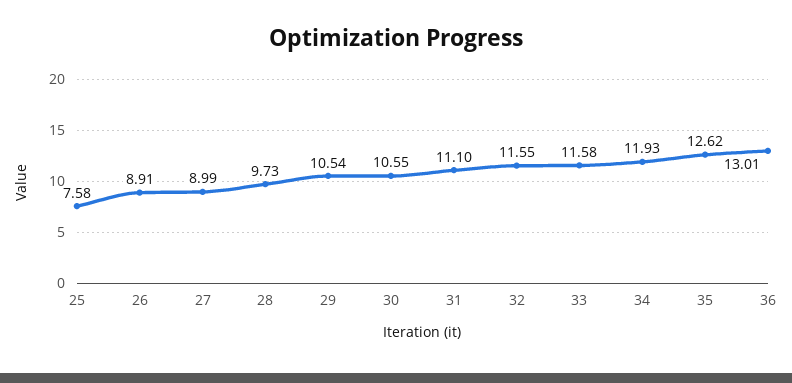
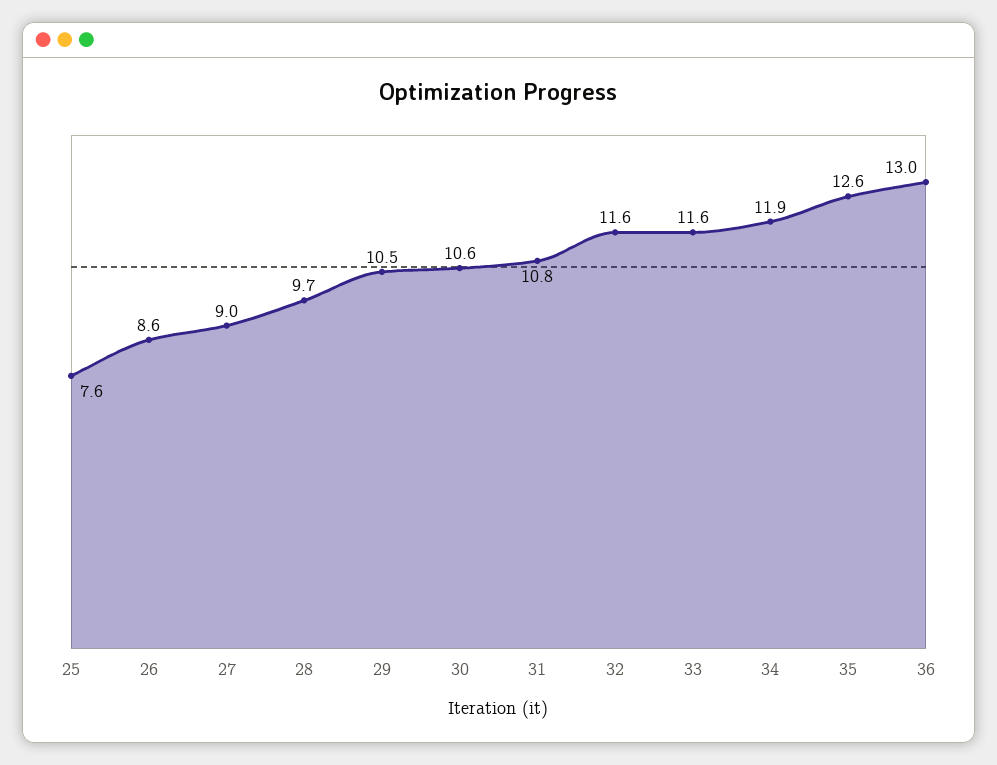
  {
    "25": 7.58,
-   "26": 8.91,
+   "26": 8.6,
    "27": 8.99,
    "28": 9.73,
    "29": 10.54,
    "30": 10.55,
-   "31": 11.1,
+   "31": 10.8,
    "32": 11.55,
    "33": 11.58,
    "34": 11.93,
    "35": 12.62,
    "36": 13.01
  }

